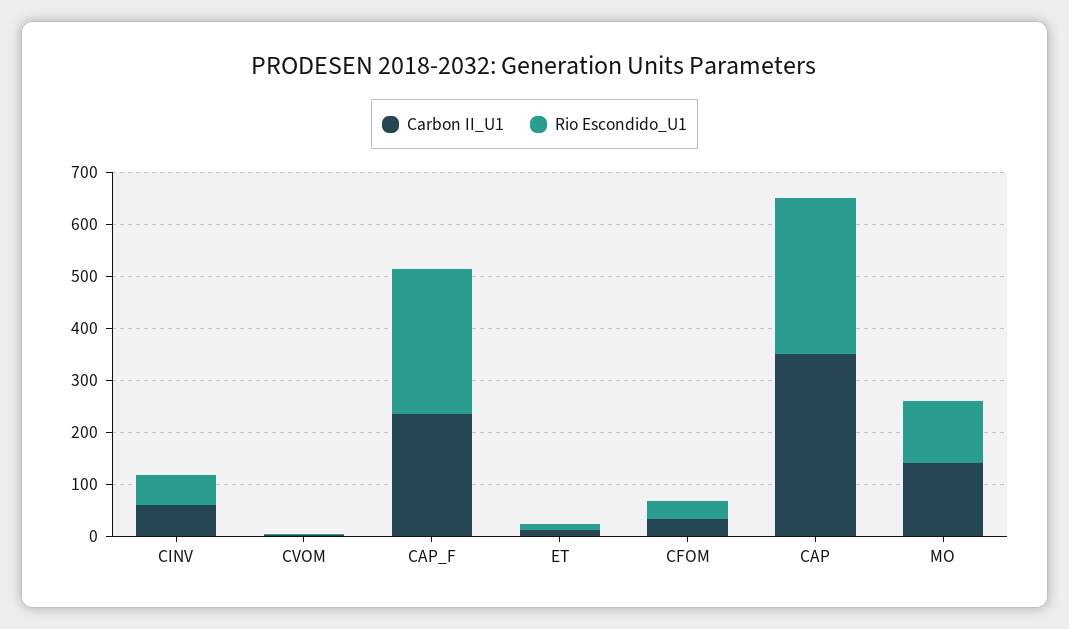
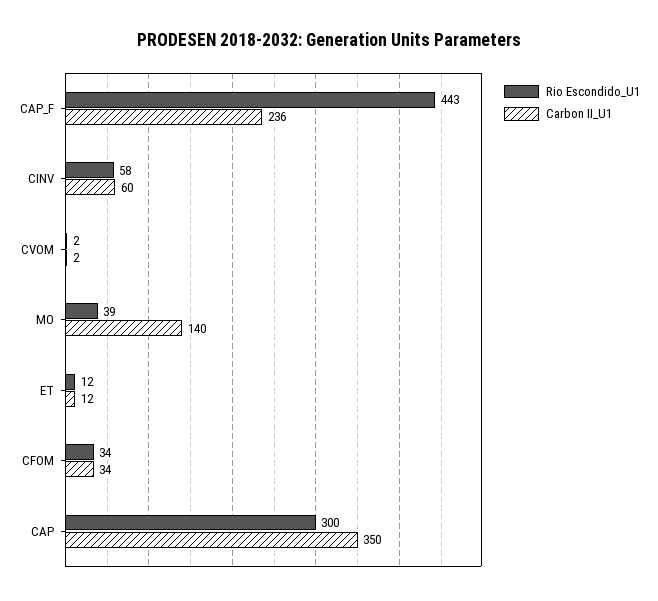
  {
    "Carbon II_U1": {
      "CINV": 60,
      "CVOM": 2,
      "CAP_F": 236,
      "ET": 12,
      "CFOM": 34,
      "CAP": 350,
      "MO": 140
    },
    "Rio Escondido_U1": {
      "CINV": 58,
      "CVOM": 2,
-     "CAP_F": 280,
+     "CAP_F": 443,
      "ET": 12,
      "CFOM": 34,
      "CAP": 300,
-     "MO": 120
+     "MO": 39
    }
  }

